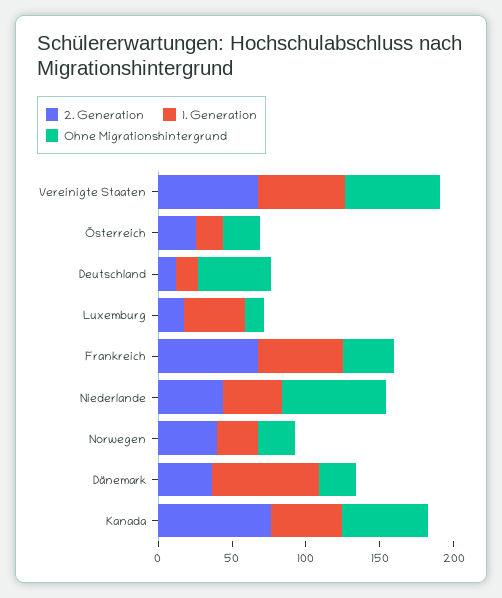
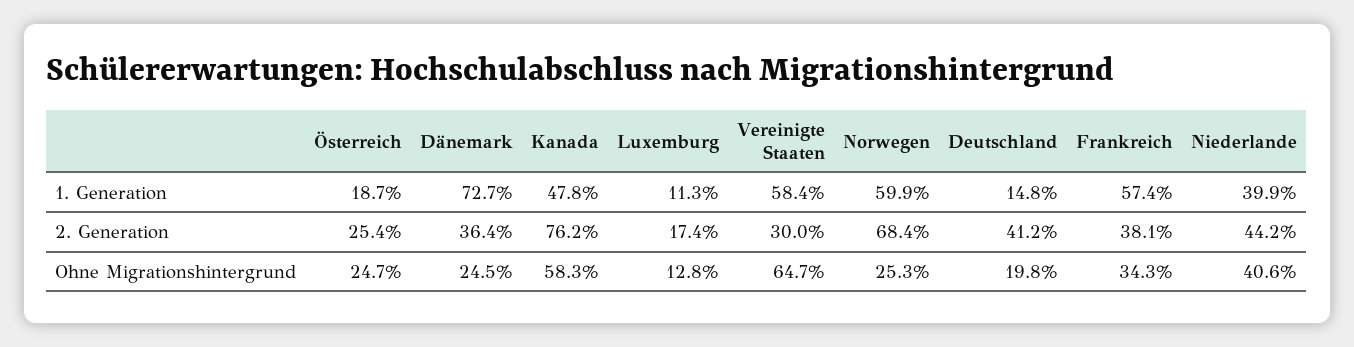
  {
    "2. Generation": {
-     "Vereinigte Staaten": 70,
+     "Vereinigte Staaten": 30,
      "Österreich": 25.4,
-     "Deutschland": 10,
+     "Deutschland": 41.2,
      "Luxemburg": 17.4,
-     "Frankreich": 70,
+     "Frankreich": 38.1,
      "Niederlande": 44.2,
-     "Norwegen": 40,
+     "Norwegen": 68.4,
      "Dänemark": 36.4,
      "Kanada": 76.2
    },
    "1. Generation": {
      "Vereinigte Staaten": 58.4,
      "Österreich": 18.7,
      "Deutschland": 14.8,
-     "Luxemburg": 40,
+     "Luxemburg": 11.3,
      "Frankreich": 57.4,
      "Niederlande": 39.9,
-     "Norwegen": 30,
+     "Norwegen": 59.9,
      "Dänemark": 72.7,
      "Kanada": 47.8
    },
    "Ohne Migrationshintergrund": {
      "Vereinigte Staaten": 64.7,
      "Österreich": 24.7,
-     "Deutschland": 50,
+     "Deutschland": 19.8,
      "Luxemburg": 12.8,
      "Frankreich": 34.3,
-     "Niederlande": 70,
+     "Niederlande": 40.6,
      "Norwegen": 25.3,
      "Dänemark": 24.5,
      "Kanada": 58.3
    }
  }

